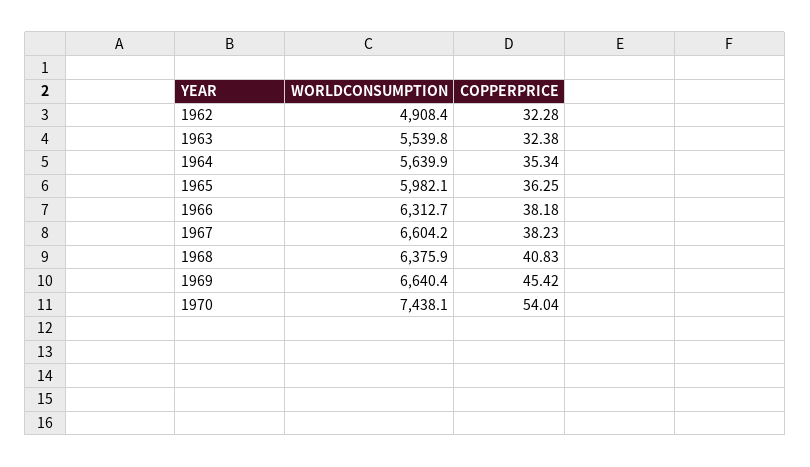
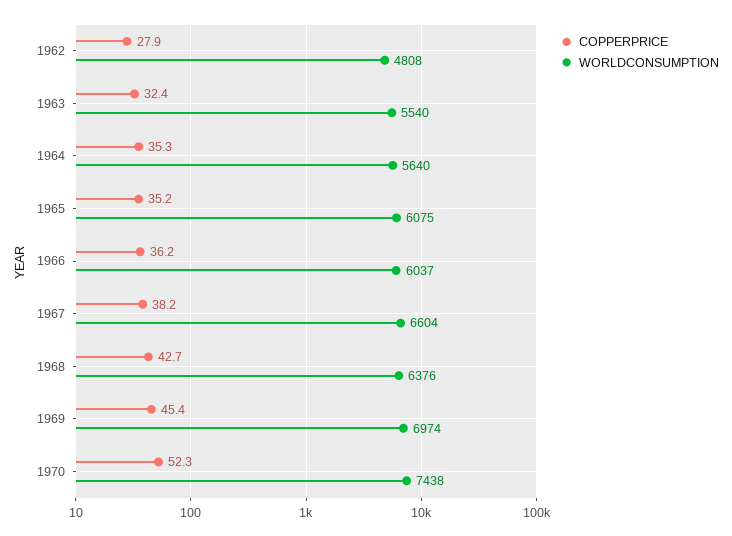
  {
    "WORLDCONSUMPTION": {
-     "1962": 4908.4,
+     "1962": 4808,
      "1963": 5539.8,
      "1964": 5639.9,
-     "1965": 5982.1,
+     "1965": 6075,
-     "1966": 6312.7,
+     "1966": 6037,
      "1967": 6604.2,
      "1968": 6375.9,
-     "1969": 6640.4,
+     "1969": 6974,
      "1970": 7438.1
    },
    "COPPERPRICE": {
-     "1962": 32.28,
+     "1962": 27.9,
      "1963": 32.38,
      "1964": 35.34,
-     "1965": 36.25,
+     "1965": 35.2,
-     "1966": 38.18,
+     "1966": 36.2,
      "1967": 38.23,
-     "1968": 40.83,
+     "1968": 42.7,
      "1969": 45.42,
-     "1970": 54.04
+     "1970": 52.3
    }
  }

